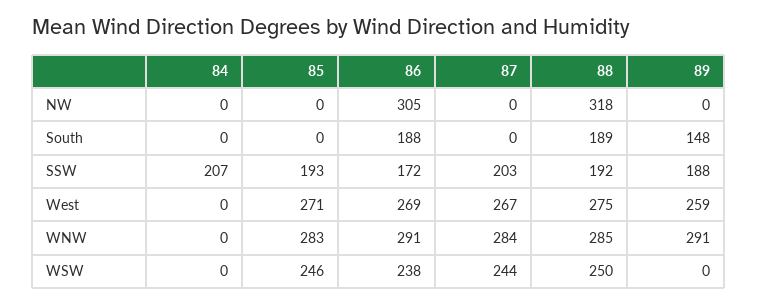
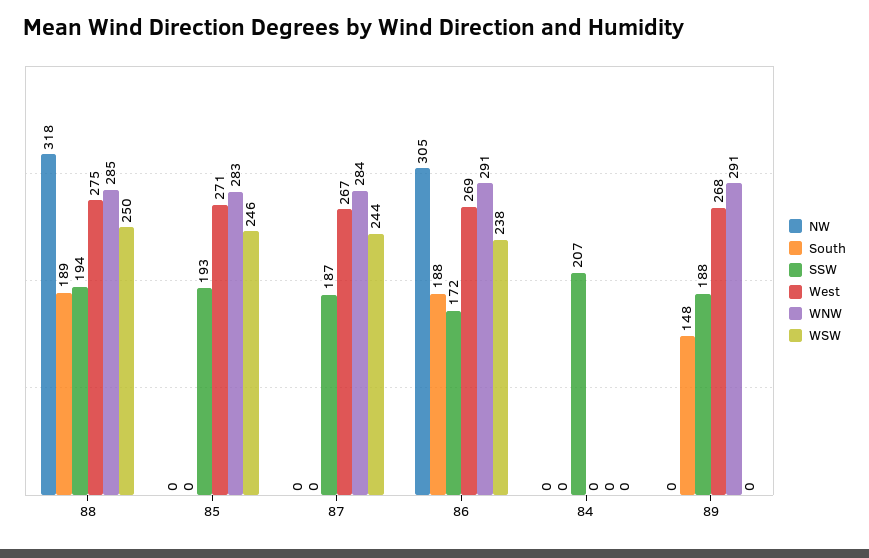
  {
    "NW": {
      "84": 0,
      "85": 0,
      "86": 305,
      "87": 0,
      "88": 318,
      "89": 0
    },
    "South": {
      "84": 0,
      "85": 0,
      "86": 188,
      "87": 0,
      "88": 189,
      "89": 148
    },
    "SSW": {
      "84": 207,
      "85": 193,
      "86": 172,
-     "87": 203,
+     "87": 187,
-     "88": 192,
+     "88": 194,
      "89": 188
    },
    "West": {
      "84": 0,
      "85": 271,
      "86": 269,
      "87": 267,
      "88": 275,
-     "89": 259
+     "89": 268
    },
    "WNW": {
      "84": 0,
      "85": 283,
      "86": 291,
      "87": 284,
      "88": 285,
      "89": 291
    },
    "WSW": {
      "84": 0,
      "85": 246,
      "86": 238,
      "87": 244,
      "88": 250,
      "89": 0
    }
  }

